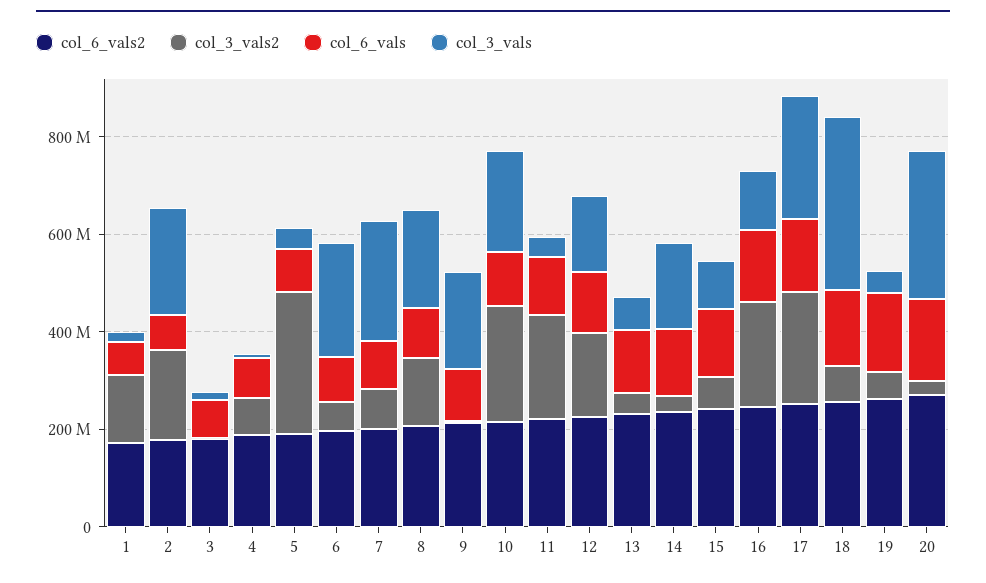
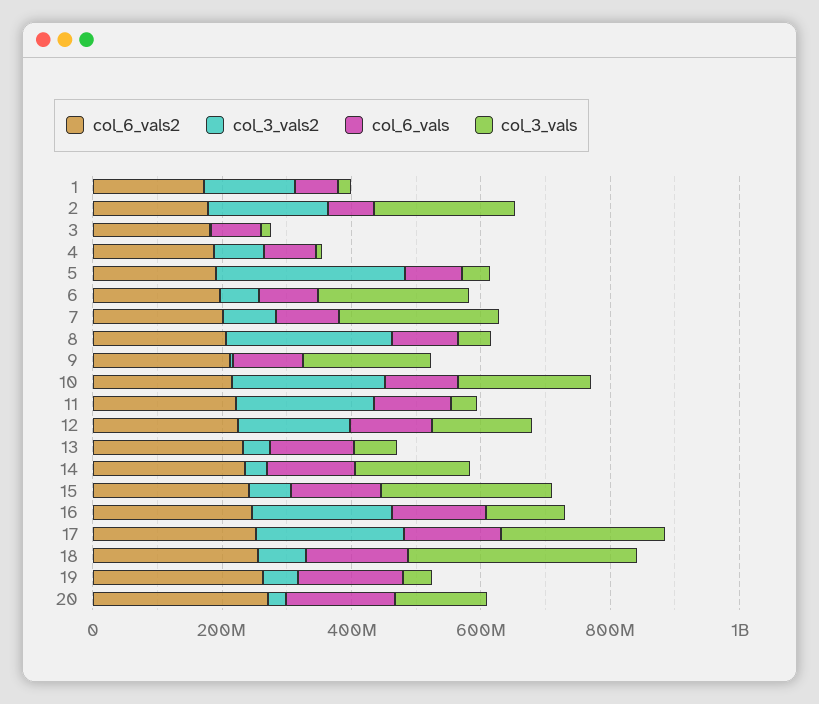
  {
    "col_6_vals2": {
      "1": 150000000,
      "2": 200000000,
      "3": 200000000,
      "4": 200000000,
      "5": 200000000,
      "6": 200000000,
      "7": 200000000,
      "8": 200000000,
      "9": 200000000,
      "10": 200000000,
      "11": 200000000,
      "12": 200000000,
      "13": 250000000,
      "14": 250000000,
      "15": 250000000,
      "16": 250000000,
      "17": 250000000,
      "18": 250000000,
      "19": 250000000,
      "20": 250000000
    },
    "col_3_vals2": {
      "1": 150000000,
      "2": 200000000,
      "3": 0,
      "4": 100000000,
      "5": 300000000,
      "6": 50000000,
      "7": 100000000,
-     "8": 150000000,
+     "8": 250000000,
      "9": 0,
      "10": 250000000,
      "11": 200000000,
      "12": 150000000,
      "13": 50000000,
      "14": 50000000,
      "15": 50000000,
      "16": 200000000,
      "17": 250000000,
      "18": 50000000,
      "19": 50000000,
      "20": 50000000
    },
    "col_6_vals": {
      "1": 50000000,
      "2": 50000000,
      "3": 100000000,
      "4": 100000000,
      "5": 100000000,
      "6": 100000000,
      "7": 100000000,
      "8": 100000000,
      "9": 100000000,
      "10": 100000000,
      "11": 100000000,
      "12": 150000000,
      "13": 150000000,
      "14": 150000000,
      "15": 150000000,
      "16": 150000000,
      "17": 150000000,
      "18": 150000000,
      "19": 150000000,
      "20": 150000000
    },
    "col_3_vals": {
      "1": 0,
      "2": 200000000,
      "3": 0,
      "4": 0,
      "5": 50000000,
      "6": 250000000,
      "7": 250000000,
-     "8": 200000000,
+     "8": 50000000,
      "9": 200000000,
      "10": 200000000,
      "11": 50000000,
      "12": 150000000,
      "13": 50000000,
      "14": 200000000,
-     "15": 100000000,
+     "15": 250000000,
      "16": 100000000,
      "17": 250000000,
      "18": 350000000,
      "19": 50000000,
-     "20": 300000000
+     "20": 150000000
    }
  }

